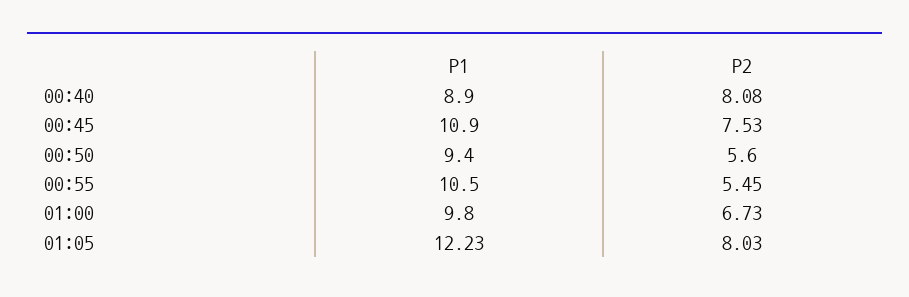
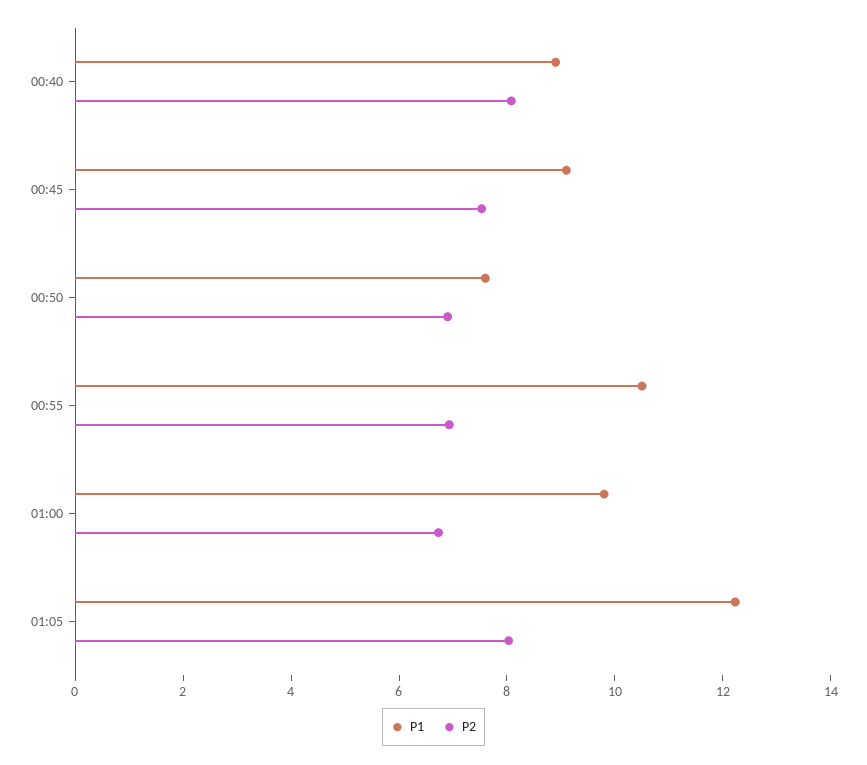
  {
    "P1": {
      "00:40": 8.9,
-     "00:45": 10.9,
+     "00:45": 9,
-     "00:50": 9.4,
+     "00:50": 7.5,
      "00:55": 10.5,
      "01:00": 9.8,
      "01:05": 12.23
    },
    "P2": {
      "00:40": 8.08,
      "00:45": 7.53,
-     "00:50": 5.6,
+     "00:50": 7,
-     "00:55": 5.45,
+     "00:55": 7,
      "01:00": 6.73,
      "01:05": 8.03
    }
  }

